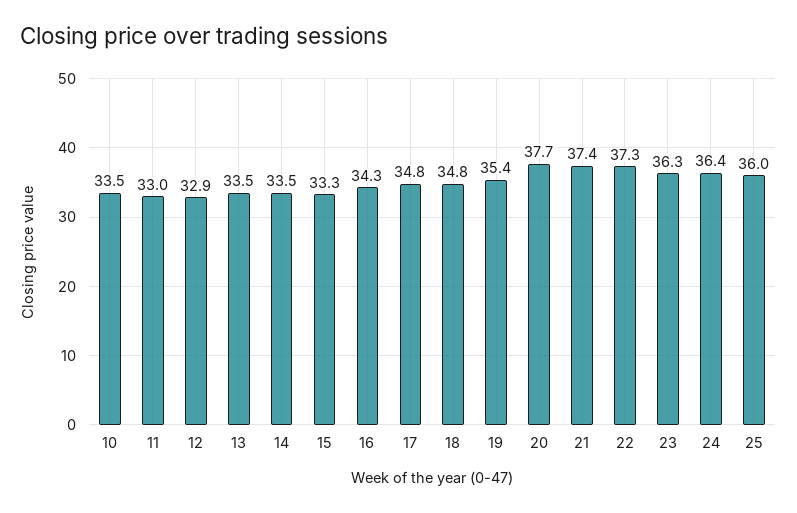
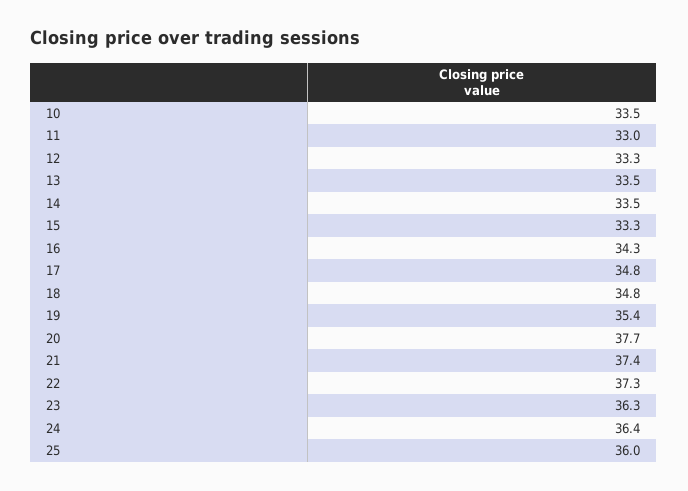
  {
    "10": 33.5,
    "11": 33,
-   "12": 32.9,
+   "12": 33.3,
    "13": 33.5,
    "14": 33.5,
    "15": 33.3,
    "16": 34.3,
    "17": 34.8,
    "18": 34.8,
    "19": 35.4,
    "20": 37.7,
    "21": 37.4,
    "22": 37.3,
    "23": 36.3,
    "24": 36.4,
    "25": 36
  }

